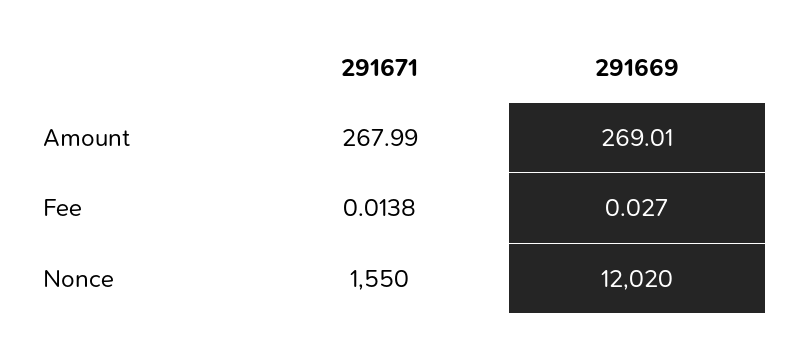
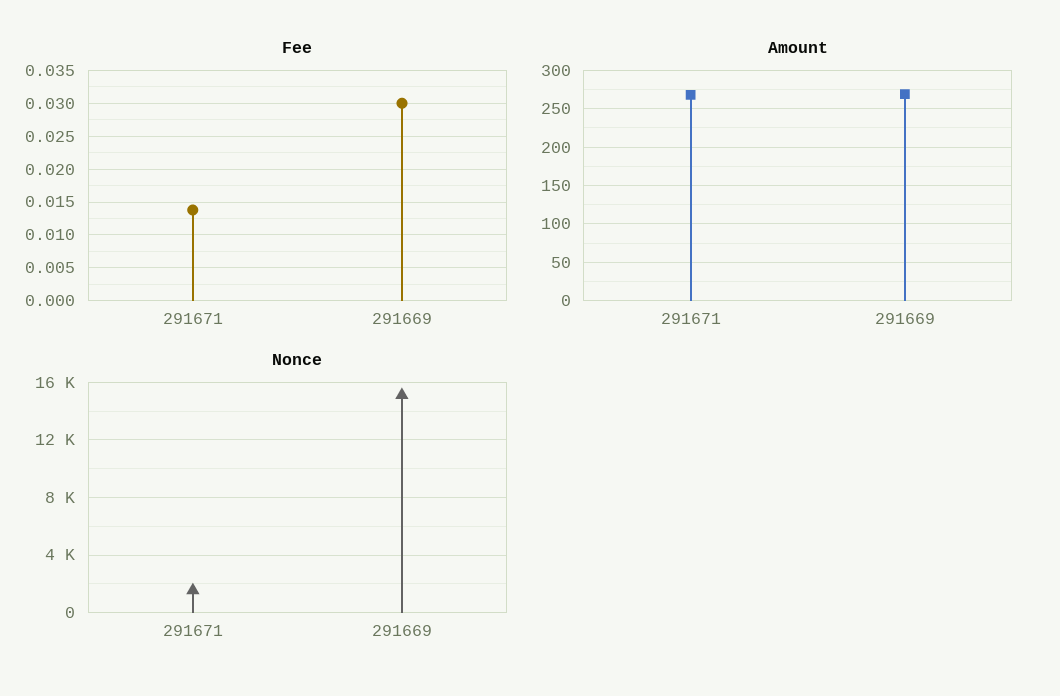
  {
    "Amount": {
      "291671": 267.99,
      "291669": 269.01
    },
    "Fee": {
      "291671": 0.0138,
-     "291669": 0.027
+     "291669": 0.03
    },
    "Nonce": {
      "291671": 1550,
-     "291669": 12020
+     "291669": 15000
    }
  }

